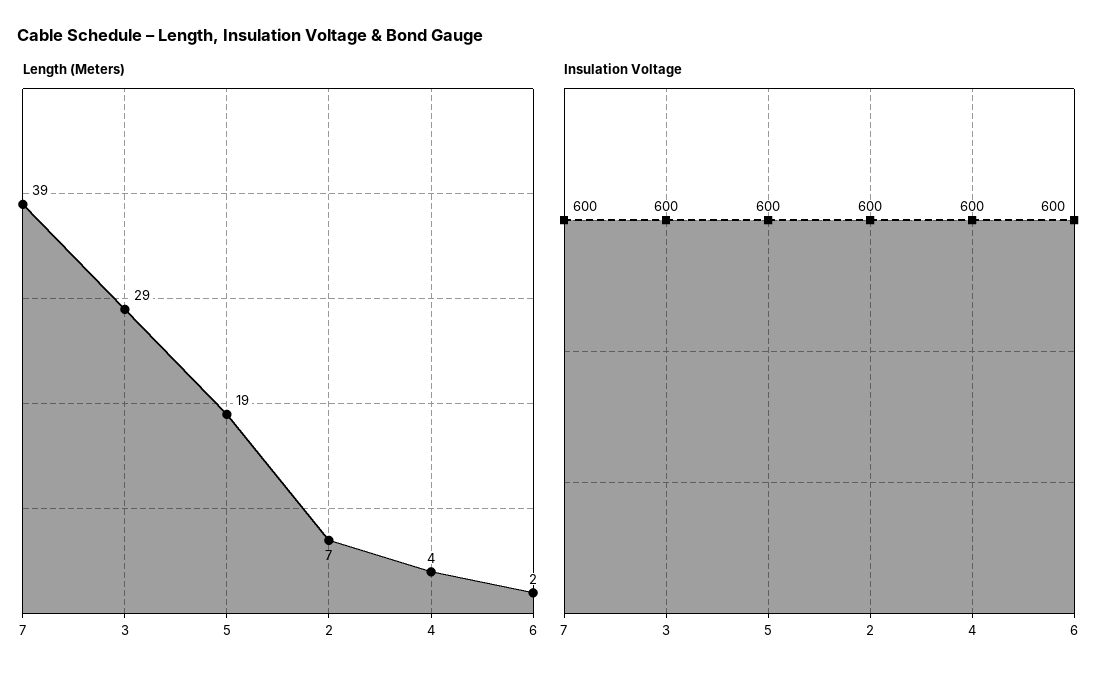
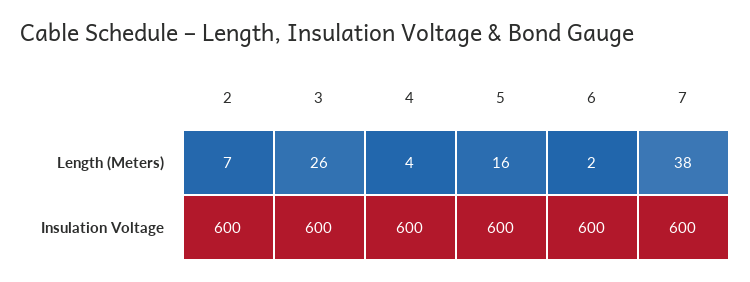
  {
    "Length (Meters)": {
-     "7": 39,
+     "7": 38,
-     "3": 29,
+     "3": 26,
-     "5": 19,
+     "5": 16,
      "2": 7,
      "4": 4,
      "6": 2
    },
    "Insulation Voltage": {
      "7": 600,
      "3": 600,
      "5": 600,
      "2": 600,
      "4": 600,
      "6": 600
    }
  }

